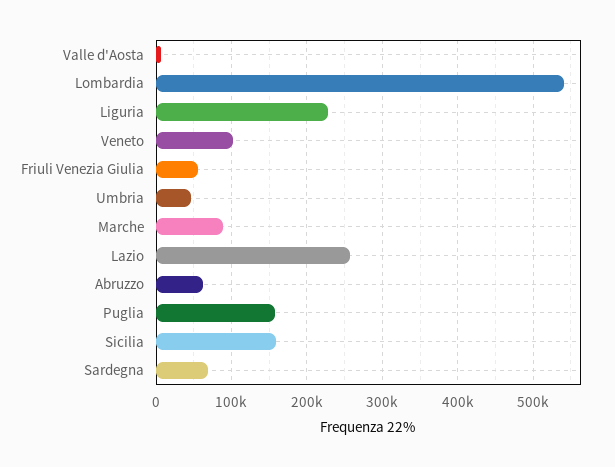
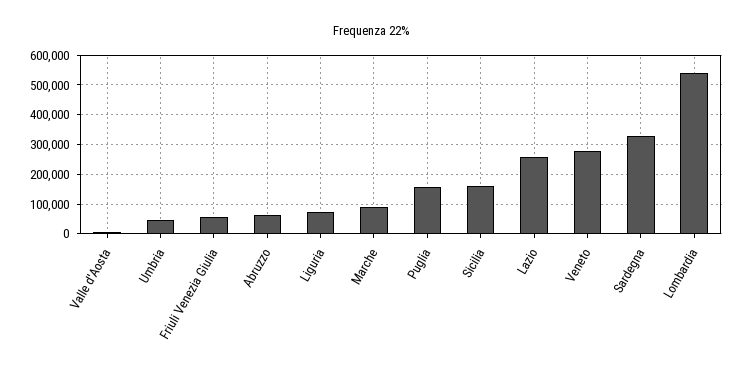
  {
    "Valle d'Aosta": 10000,
    "Lombardia": 540000,
-   "Liguria": 230000,
+   "Liguria": 75000,
-   "Veneto": 100000,
+   "Veneto": 275000,
    "Friuli Venezia Giulia": 60000,
    "Umbria": 50000,
    "Marche": 90000,
    "Lazio": 260000,
    "Abruzzo": 60000,
    "Puglia": 160000,
    "Sicilia": 160000,
-   "Sardegna": 70000
+   "Sardegna": 325000
  }

